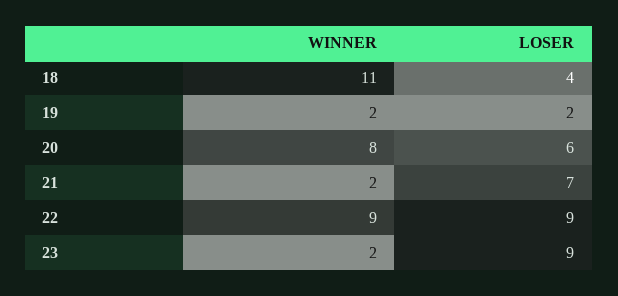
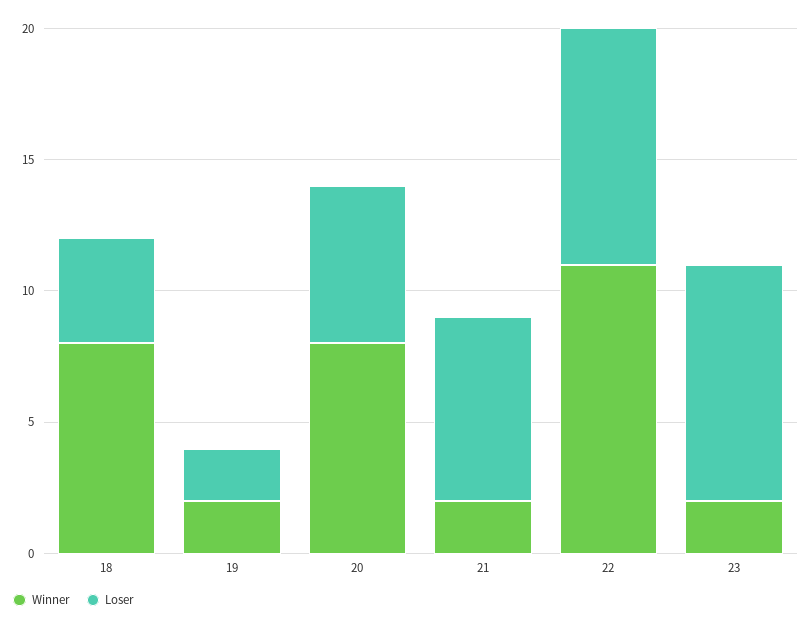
  {
    "WINNER": {
-     "18": 11,
+     "18": 8,
      "19": 2,
      "20": 8,
      "21": 2,
-     "22": 9,
+     "22": 11,
      "23": 2
    },
    "LOSER": {
      "18": 4,
      "19": 2,
      "20": 6,
      "21": 7,
      "22": 9,
      "23": 9
    }
  }

